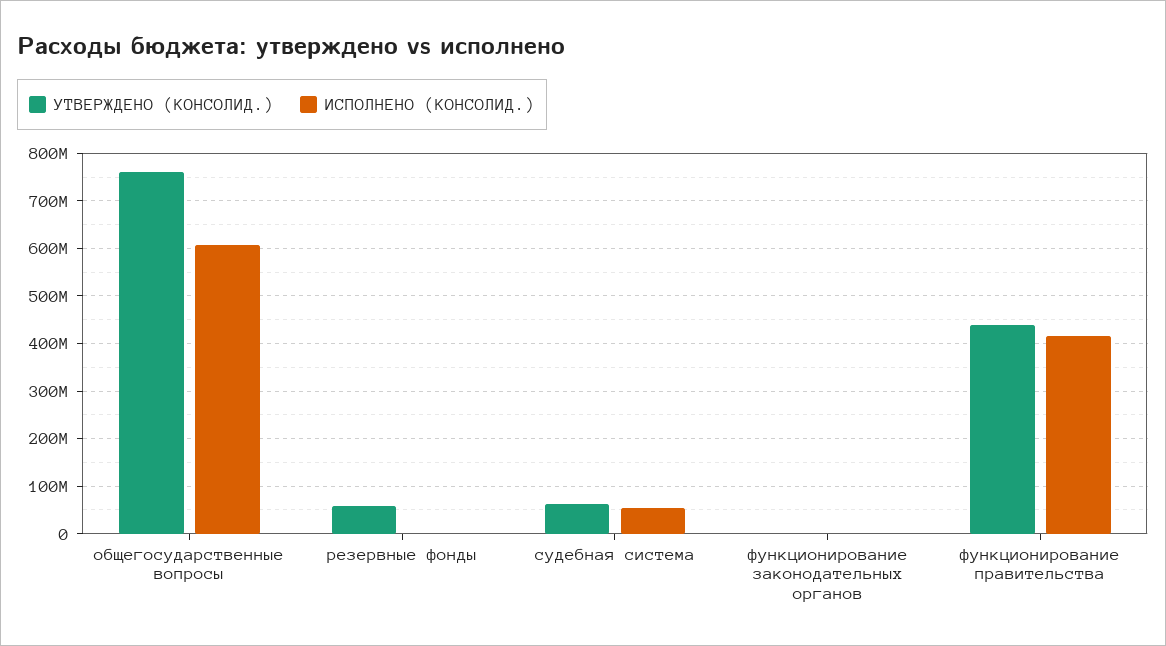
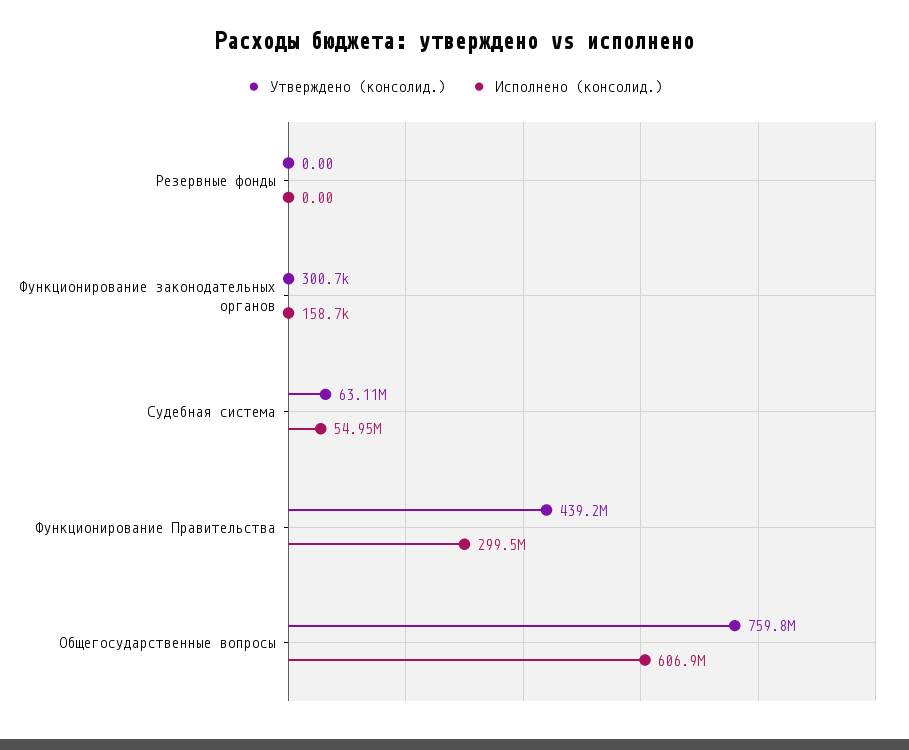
  {
    "УТВЕРЖДЕНО (КОНСОЛИД.)": {
      "общегосударственные вопросы": 759800000,
-     "резервные фонды": 60000000,
+     "резервные фонды": 0,
      "судебная система": 63110000,
      "функционирование законодательных органов": 300700,
      "функционирование правительства": 439200000
    },
    "ИСПОЛНЕНО (КОНСОЛИД.)": {
      "общегосударственные вопросы": 606900000,
      "резервные фонды": 0,
      "судебная система": 54950000,
      "функционирование законодательных органов": 158700,
-     "функционирование правительства": 420000000
+     "функционирование правительства": 299500000
    }
  }

